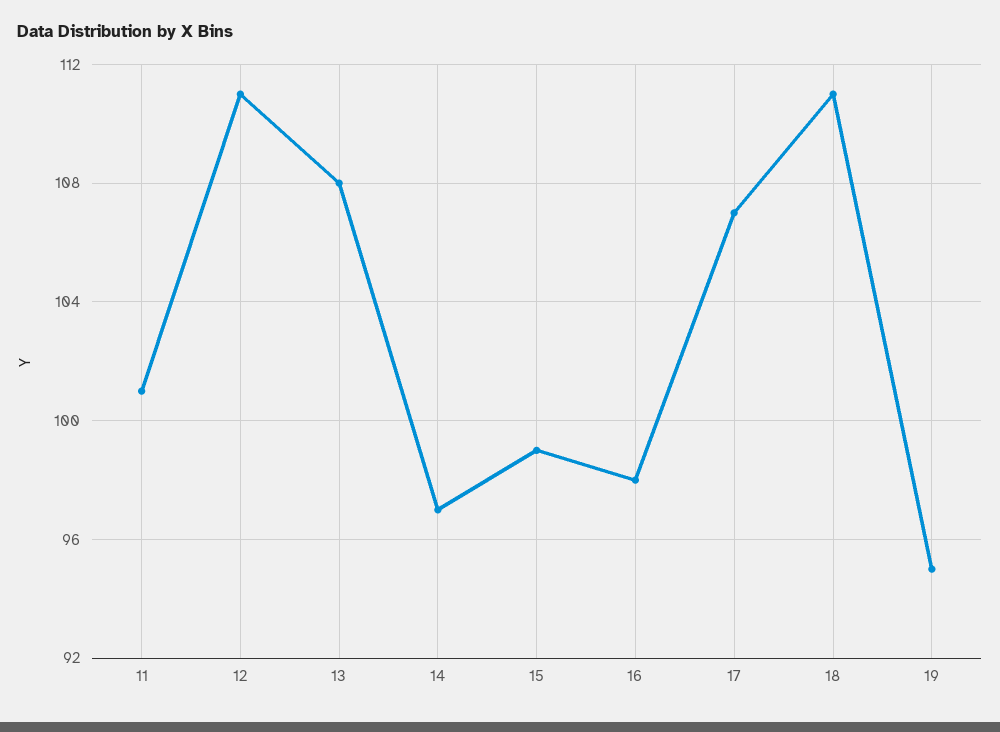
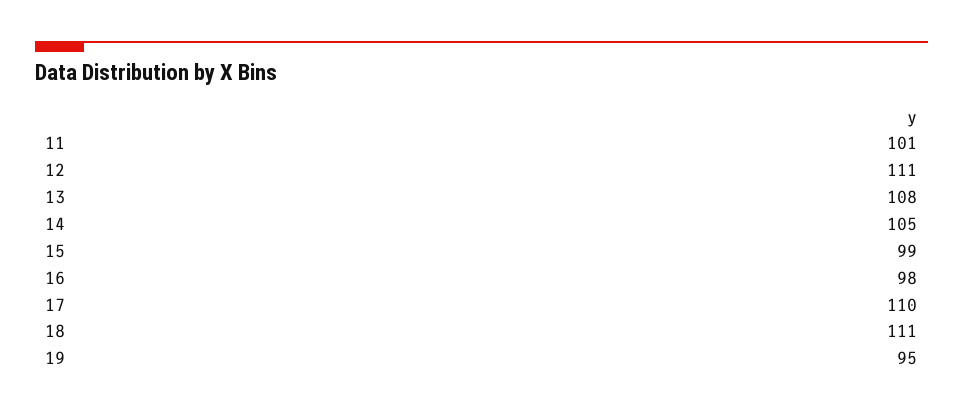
  {
    "11": 101,
    "12": 111,
    "13": 108,
-   "14": 97,
+   "14": 105,
    "15": 99,
    "16": 98,
-   "17": 107,
+   "17": 110,
    "18": 111,
    "19": 95
  }

